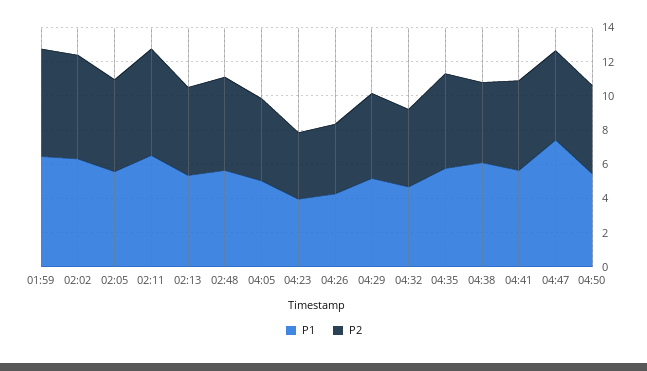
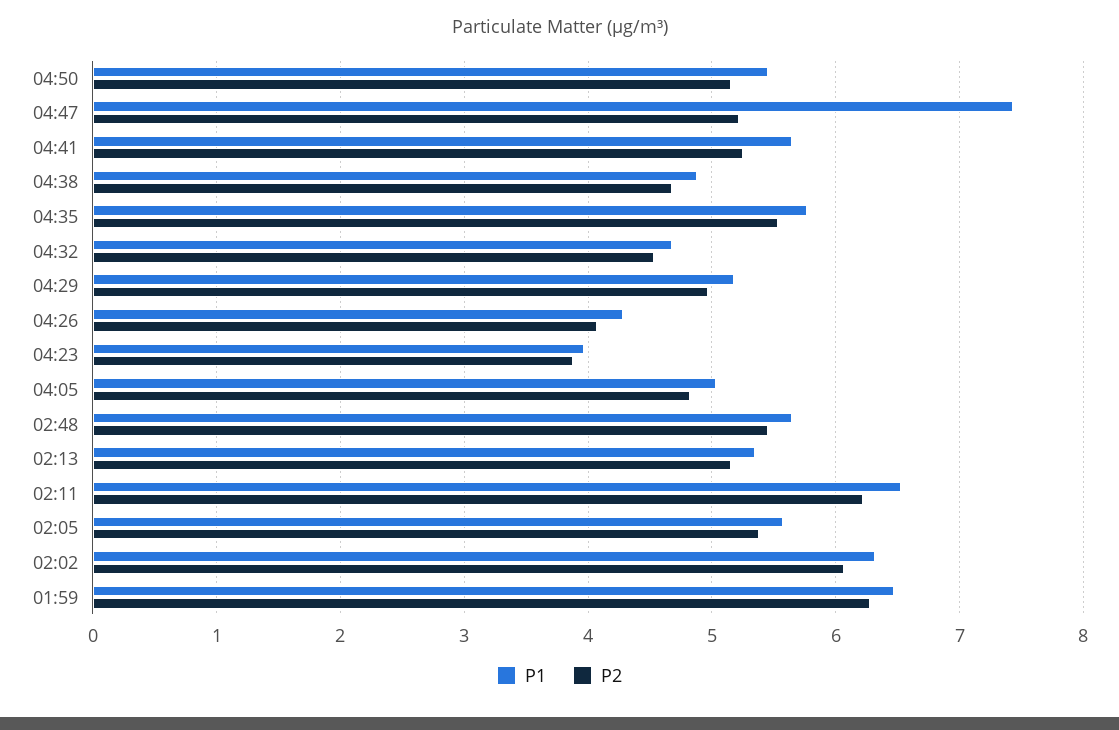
  {
    "P1": {
      "01:59": 6.5,
      "02:02": 6.3,
      "02:05": 5.6,
      "02:11": 6.5,
      "02:13": 5.4,
      "02:48": 5.7,
      "04:05": 5,
      "04:23": 4,
      "04:26": 4.3,
      "04:29": 5.2,
      "04:32": 4.7,
      "04:35": 5.8,
-     "04:38": 6,
+     "04:38": 4.9,
      "04:41": 5.7,
      "04:47": 7.4,
      "04:50": 5.5
    },
    "P2": {
      "01:59": 6.3,
      "02:02": 6.1,
      "02:05": 5.4,
      "02:11": 6.2,
      "02:13": 5.2,
      "02:48": 5.5,
      "04:05": 4.8,
      "04:23": 3.9,
      "04:26": 4.1,
      "04:29": 5,
      "04:32": 4.5,
      "04:35": 5.5,
      "04:38": 4.7,
      "04:41": 5.3,
      "04:47": 5.2,
      "04:50": 5.2
    }
  }

